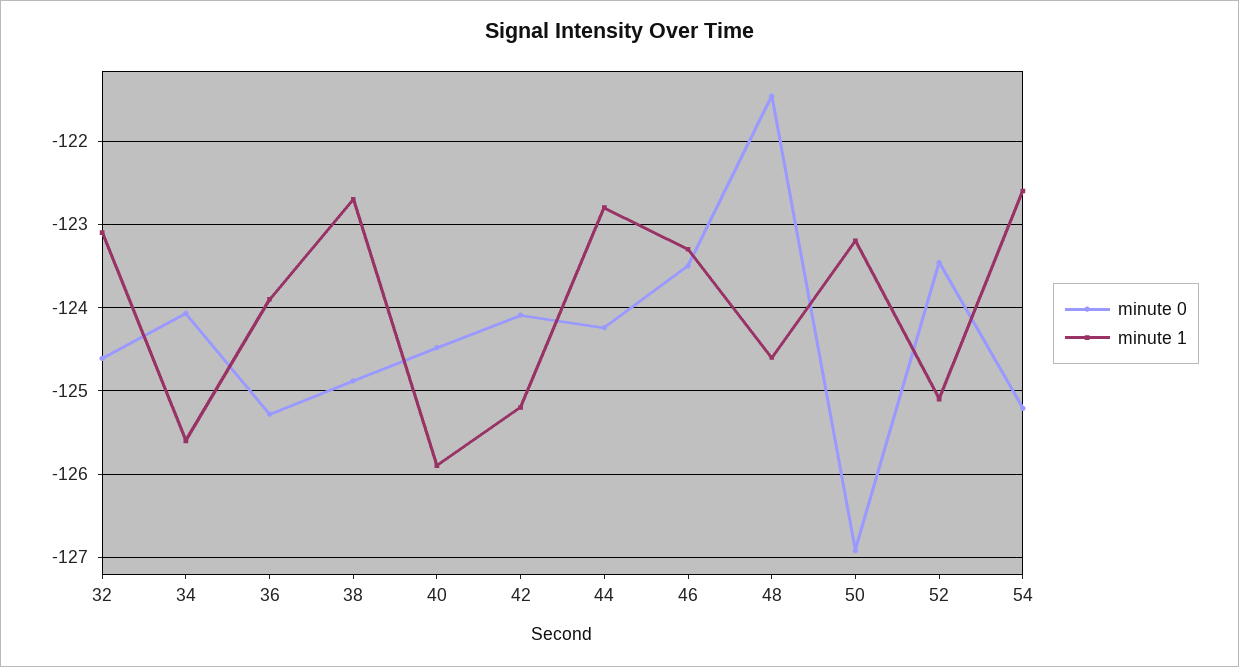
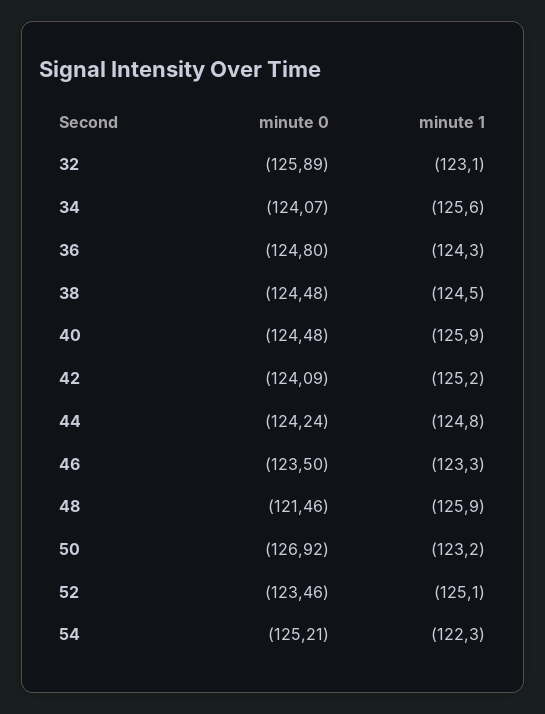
  {
    "minute 0": {
-     "32": -124.6,
+     "32": -125.89,
      "34": -124.07,
-     "36": -125.3,
+     "36": -124.8,
-     "38": -124.9,
+     "38": -124.48,
      "40": -124.48,
      "42": -124.09,
      "44": -124.24,
      "46": -123.5,
      "48": -121.46,
      "50": -126.92,
      "52": -123.46,
      "54": -125.21
    },
    "minute 1": {
      "32": -123.1,
      "34": -125.6,
-     "36": -123.9,
+     "36": -124.3,
-     "38": -122.7,
+     "38": -124.5,
      "40": -125.9,
      "42": -125.2,
-     "44": -122.8,
+     "44": -124.8,
      "46": -123.3,
-     "48": -124.6,
+     "48": -125.9,
      "50": -123.2,
      "52": -125.1,
-     "54": -122.6
+     "54": -122.3
    }
  }

